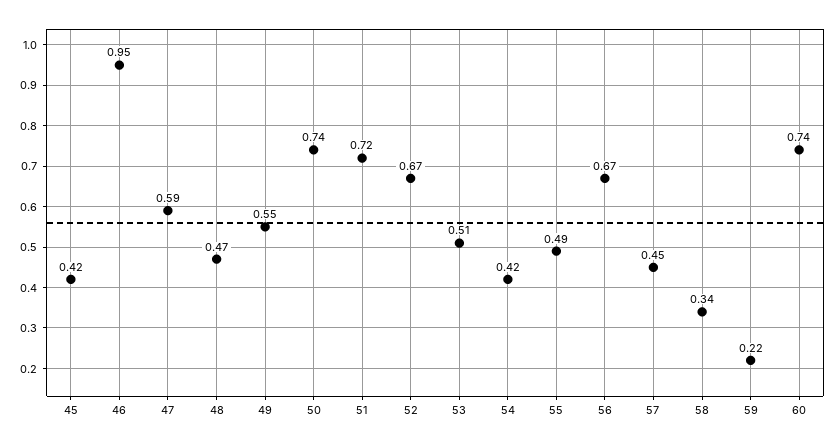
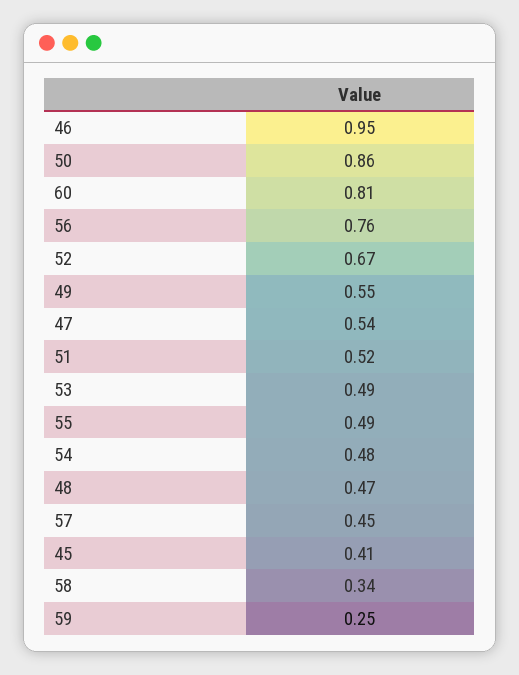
  {
-   "45": 0.42,
+   "45": 0.41,
    "46": 0.95,
-   "47": 0.59,
+   "47": 0.54,
    "48": 0.47,
    "49": 0.55,
-   "50": 0.74,
+   "50": 0.86,
-   "51": 0.72,
+   "51": 0.52,
    "52": 0.67,
-   "53": 0.51,
+   "53": 0.49,
-   "54": 0.42,
+   "54": 0.48,
    "55": 0.49,
-   "56": 0.67,
+   "56": 0.76,
    "57": 0.45,
    "58": 0.34,
-   "59": 0.22,
+   "59": 0.25,
-   "60": 0.74
+   "60": 0.81
  }

